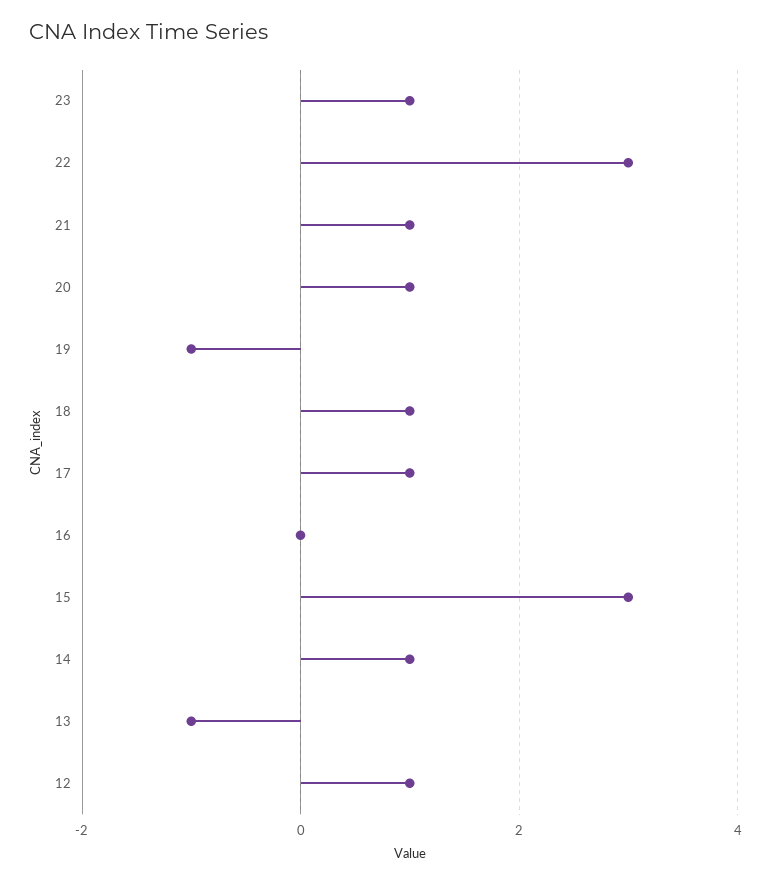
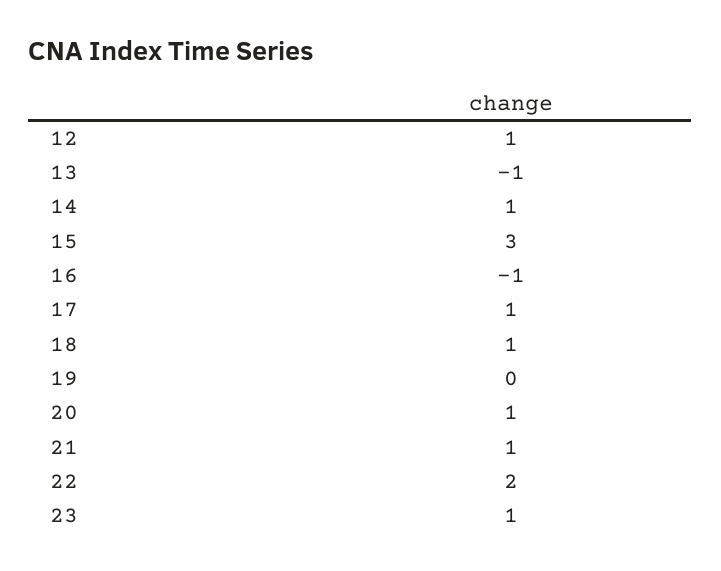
  {
    "23": 1,
-   "22": 3,
+   "22": 2,
    "21": 1,
    "20": 1,
-   "19": -1,
+   "19": 0,
    "18": 1,
    "17": 1,
-   "16": 0,
+   "16": -1,
    "15": 3,
    "14": 1,
    "13": -1,
    "12": 1
  }

